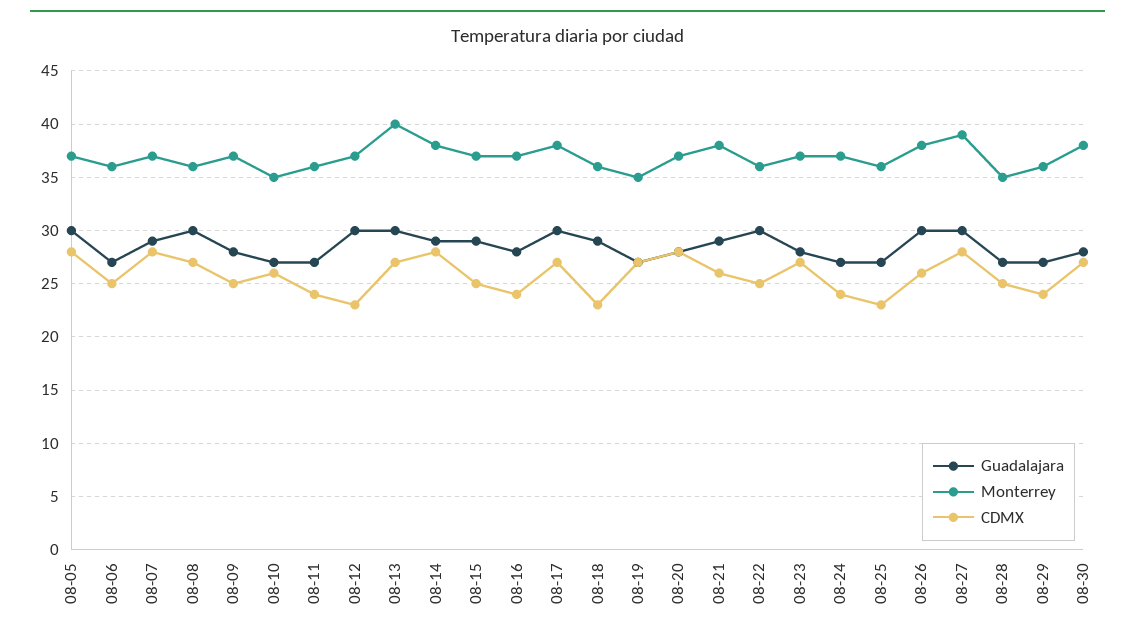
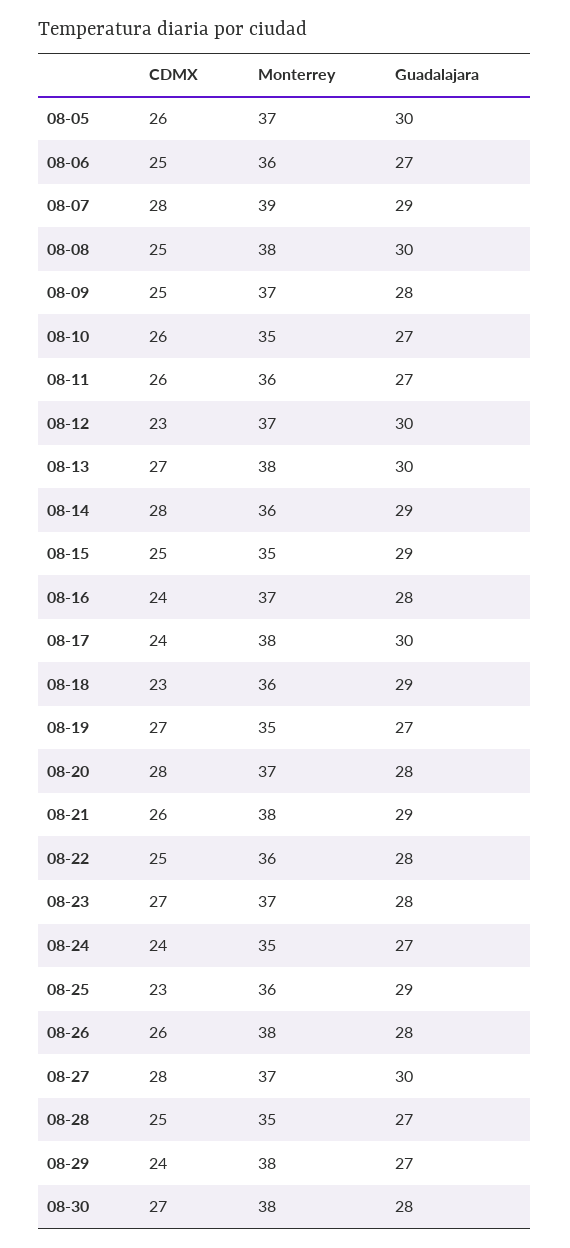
  {
    "Guadalajara": {
      "08-05": 30,
      "08-06": 27,
      "08-07": 29,
      "08-08": 30,
      "08-09": 28,
      "08-10": 27,
      "08-11": 27,
      "08-12": 30,
      "08-13": 30,
      "08-14": 29,
      "08-15": 29,
      "08-16": 28,
      "08-17": 30,
      "08-18": 29,
      "08-19": 27,
      "08-20": 28,
      "08-21": 29,
-     "08-22": 30,
+     "08-22": 28,
      "08-23": 28,
      "08-24": 27,
-     "08-25": 27,
+     "08-25": 29,
-     "08-26": 30,
+     "08-26": 28,
      "08-27": 30,
      "08-28": 27,
      "08-29": 27,
      "08-30": 28
    },
    "Monterrey": {
      "08-05": 37,
      "08-06": 36,
-     "08-07": 37,
+     "08-07": 39,
-     "08-08": 36,
+     "08-08": 38,
      "08-09": 37,
      "08-10": 35,
      "08-11": 36,
      "08-12": 37,
-     "08-13": 40,
+     "08-13": 38,
-     "08-14": 38,
+     "08-14": 36,
-     "08-15": 37,
+     "08-15": 35,
      "08-16": 37,
      "08-17": 38,
      "08-18": 36,
      "08-19": 35,
      "08-20": 37,
      "08-21": 38,
      "08-22": 36,
      "08-23": 37,
-     "08-24": 37,
+     "08-24": 35,
      "08-25": 36,
      "08-26": 38,
-     "08-27": 39,
+     "08-27": 37,
      "08-28": 35,
-     "08-29": 36,
+     "08-29": 38,
      "08-30": 38
    },
    "CDMX": {
-     "08-05": 28,
+     "08-05": 26,
      "08-06": 25,
      "08-07": 28,
-     "08-08": 27,
+     "08-08": 25,
      "08-09": 25,
      "08-10": 26,
-     "08-11": 24,
+     "08-11": 26,
      "08-12": 23,
      "08-13": 27,
      "08-14": 28,
      "08-15": 25,
      "08-16": 24,
-     "08-17": 27,
+     "08-17": 24,
      "08-18": 23,
      "08-19": 27,
      "08-20": 28,
      "08-21": 26,
      "08-22": 25,
      "08-23": 27,
      "08-24": 24,
      "08-25": 23,
      "08-26": 26,
      "08-27": 28,
      "08-28": 25,
      "08-29": 24,
      "08-30": 27
    }
  }

